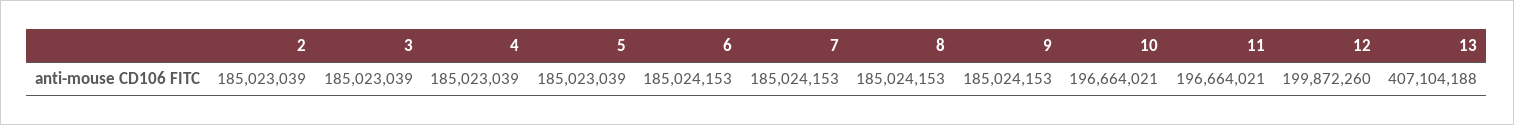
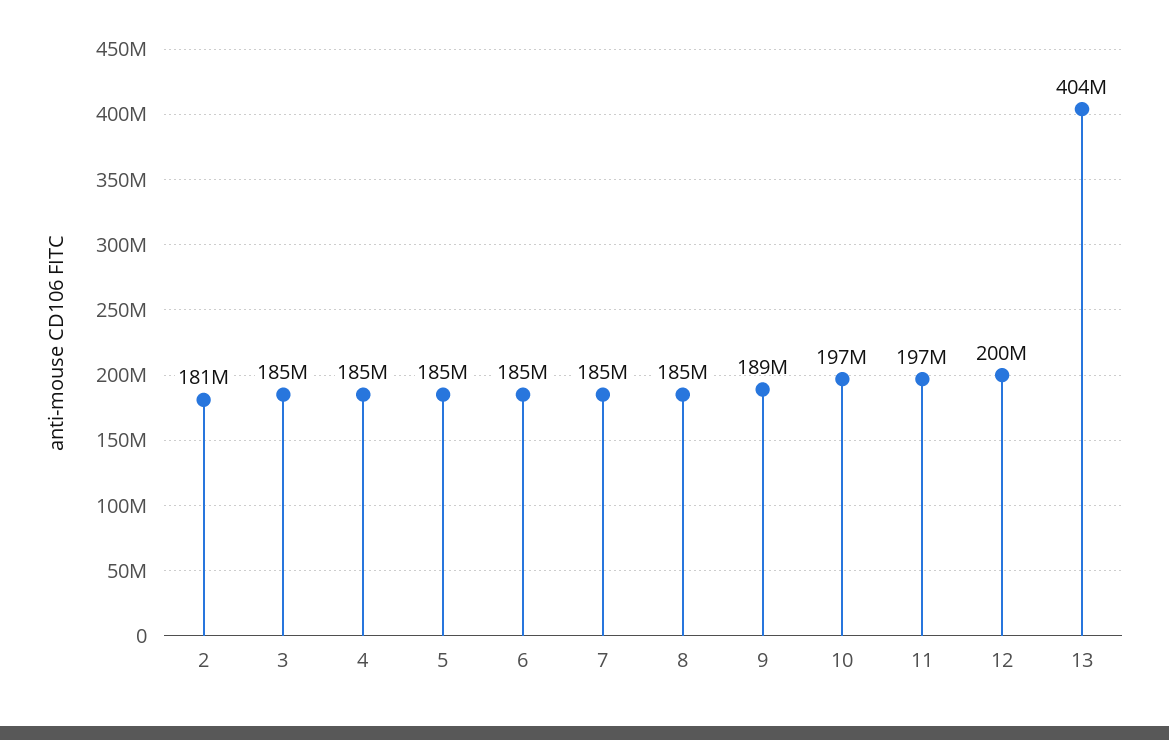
  {
-   "2": 185023039,
+   "2": 181000000,
    "3": 185023039,
    "4": 185023039,
    "5": 185023039,
    "6": 185024153,
    "7": 185024153,
    "8": 185024153,
-   "9": 185024153,
+   "9": 189000000,
    "10": 196664021,
    "11": 196664021,
    "12": 199872260,
-   "13": 407104188
+   "13": 404000000
  }

